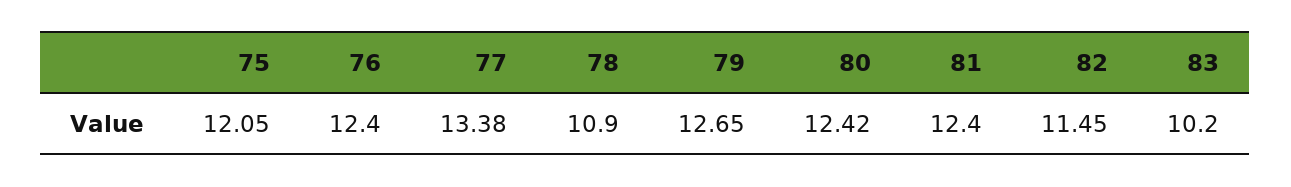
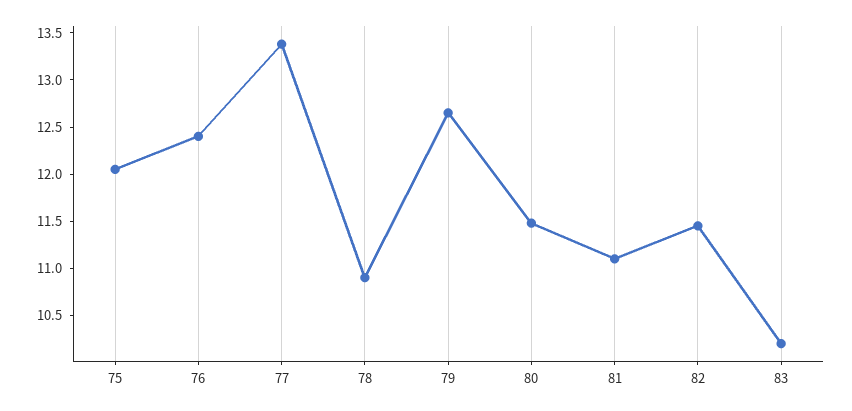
  {
    "75": 12.05,
    "76": 12.4,
    "77": 13.38,
    "78": 10.9,
    "79": 12.65,
-   "80": 12.42,
+   "80": 11.5,
-   "81": 12.4,
+   "81": 11.1,
    "82": 11.45,
    "83": 10.2
  }

